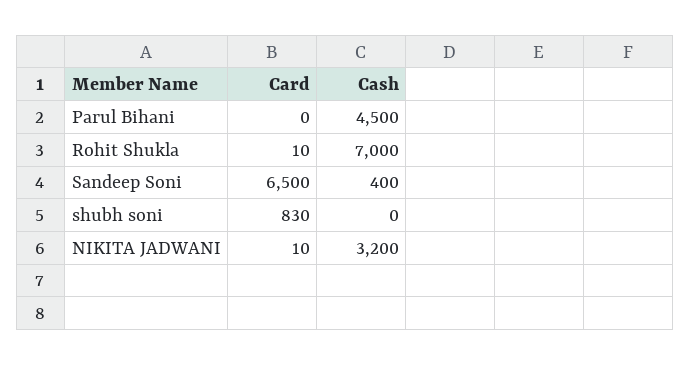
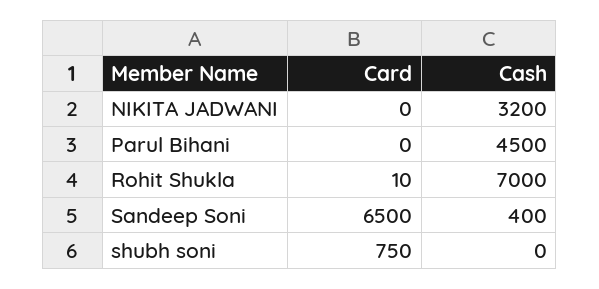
  {
    "Card": {
      "Parul Bihani": 0,
      "Rohit Shukla": 10,
      "Sandeep Soni": 6500,
-     "shubh soni": 830,
+     "shubh soni": 750,
-     "NIKITA JADWANI": 10
+     "NIKITA JADWANI": 0
    },
    "Cash": {
      "Parul Bihani": 4500,
      "Rohit Shukla": 7000,
      "Sandeep Soni": 400,
      "shubh soni": 0,
      "NIKITA JADWANI": 3200
    }
  }

